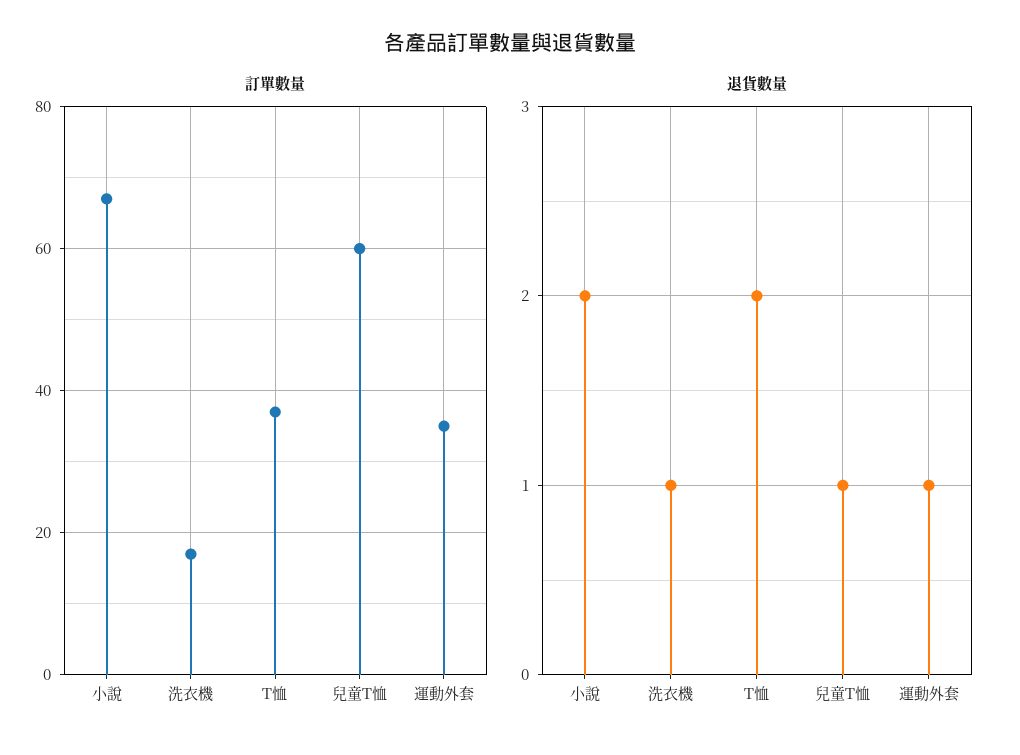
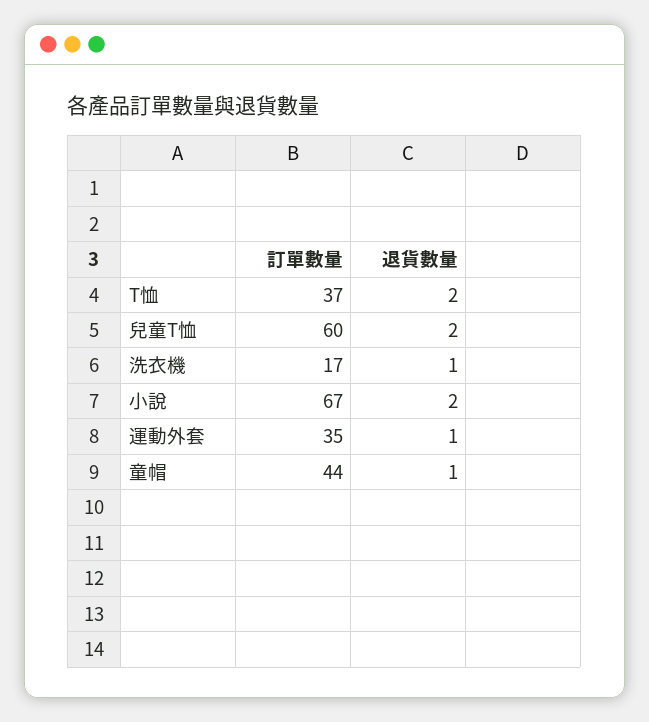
  {
    "訂單數量": {
      "小說": 67,
      "洗衣機": 17,
      "T恤": 37,
      "兒童T恤": 60,
-     "運動外套": 35
+     "運動外套": 35,
+     "童帽": 44
    },
    "退貨數量": {
      "小說": 2,
      "洗衣機": 1,
      "T恤": 2,
-     "兒童T恤": 1,
+     "兒童T恤": 2,
-     "運動外套": 1
+     "運動外套": 1,
+     "童帽": 1
    }
  }

